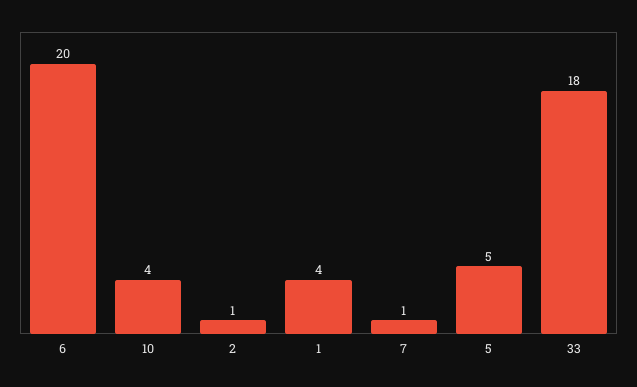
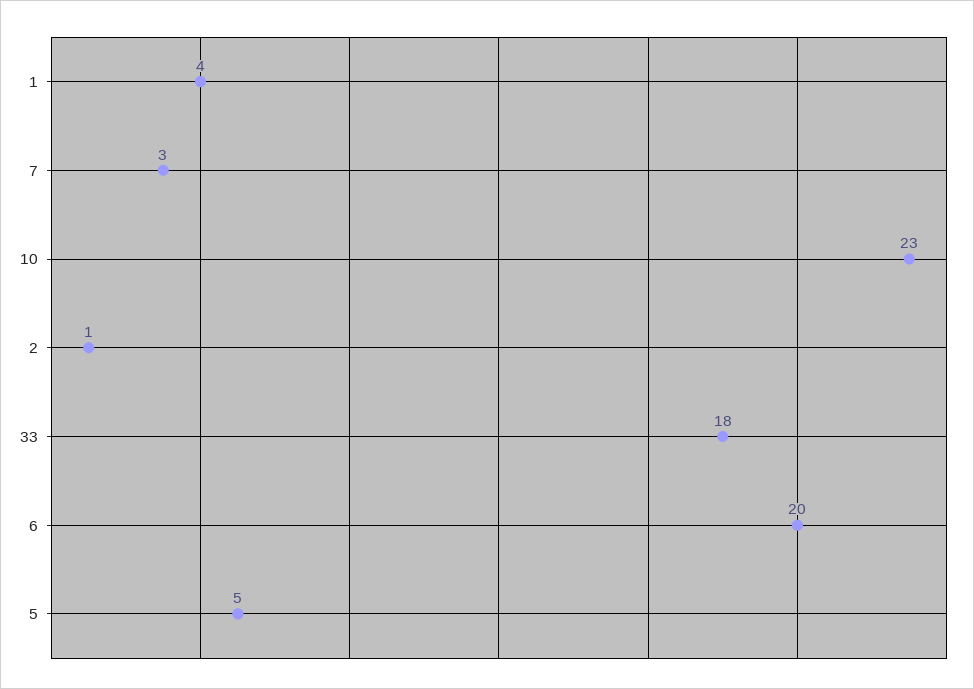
  {
    "6": 20,
-   "10": 4,
+   "10": 23,
    "2": 1,
    "1": 4,
-   "7": 1,
+   "7": 3,
    "5": 5,
    "33": 18
  }

